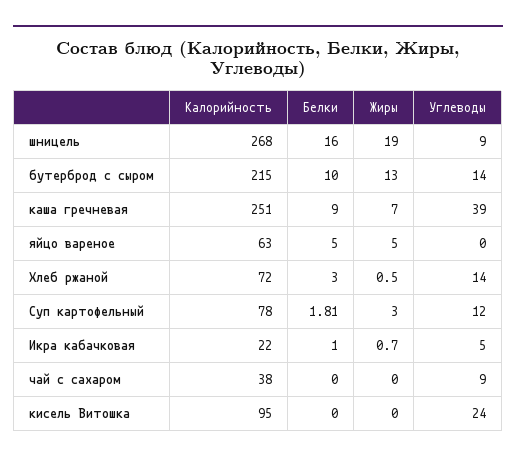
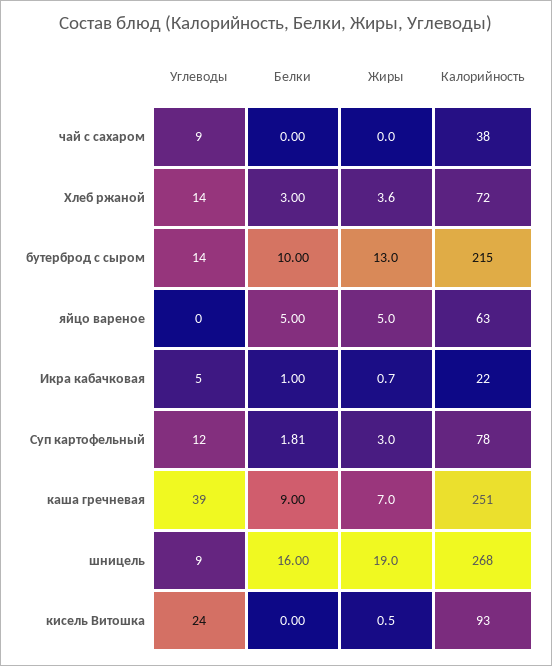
  {
    "Калорийность": {
      "шницель": 268,
      "бутерброд с сыром": 215,
      "каша гречневая": 251,
      "яйцо вареное": 63,
      "Хлеб ржаной": 72,
      "Суп картофельный": 78,
      "Икра кабачковая": 22,
      "чай с сахаром": 38,
-     "кисель Витошка": 95
+     "кисель Витошка": 93
    },
    "Белки": {
      "шницель": 16,
      "бутерброд с сыром": 10,
      "каша гречневая": 9,
      "яйцо вареное": 5,
      "Хлеб ржаной": 3,
      "Суп картофельный": 1.81,
      "Икра кабачковая": 1,
      "чай с сахаром": 0,
      "кисель Витошка": 0
    },
    "Жиры": {
      "шницель": 19,
      "бутерброд с сыром": 13,
      "каша гречневая": 7,
      "яйцо вареное": 5,
-     "Хлеб ржаной": 0.5,
+     "Хлеб ржаной": 3.6,
      "Суп картофельный": 3,
      "Икра кабачковая": 0.7,
      "чай с сахаром": 0,
-     "кисель Витошка": 0
+     "кисель Витошка": 0.5
    },
    "Углеводы": {
      "шницель": 9,
      "бутерброд с сыром": 14,
      "каша гречневая": 39,
      "яйцо вареное": 0,
      "Хлеб ржаной": 14,
      "Суп картофельный": 12,
      "Икра кабачковая": 5,
      "чай с сахаром": 9,
      "кисель Витошка": 24
    }
  }

